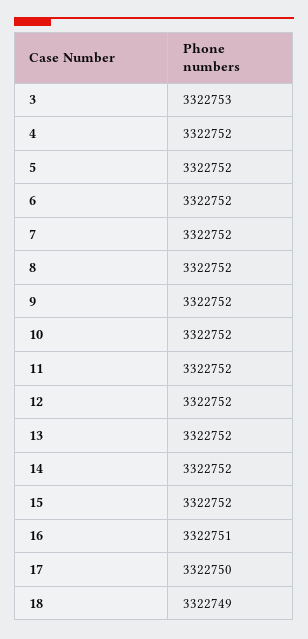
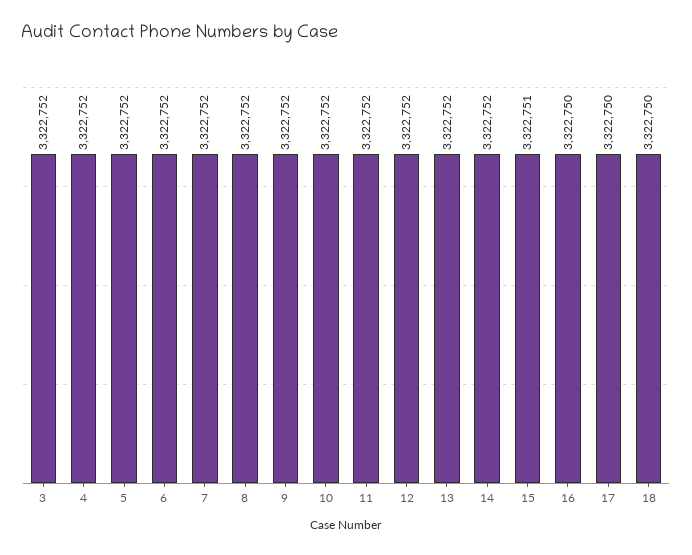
  {
-   "3": 3322753,
+   "3": 3322752,
    "4": 3322752,
    "5": 3322752,
    "6": 3322752,
    "7": 3322752,
    "8": 3322752,
    "9": 3322752,
    "10": 3322752,
    "11": 3322752,
    "12": 3322752,
    "13": 3322752,
    "14": 3322752,
-   "15": 3322752,
+   "15": 3322751,
-   "16": 3322751,
+   "16": 3322750,
    "17": 3322750,
-   "18": 3322749
+   "18": 3322750
  }

